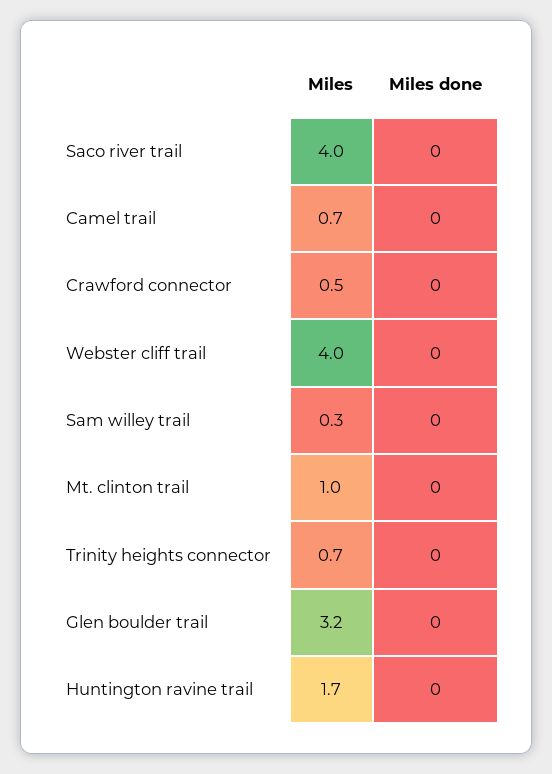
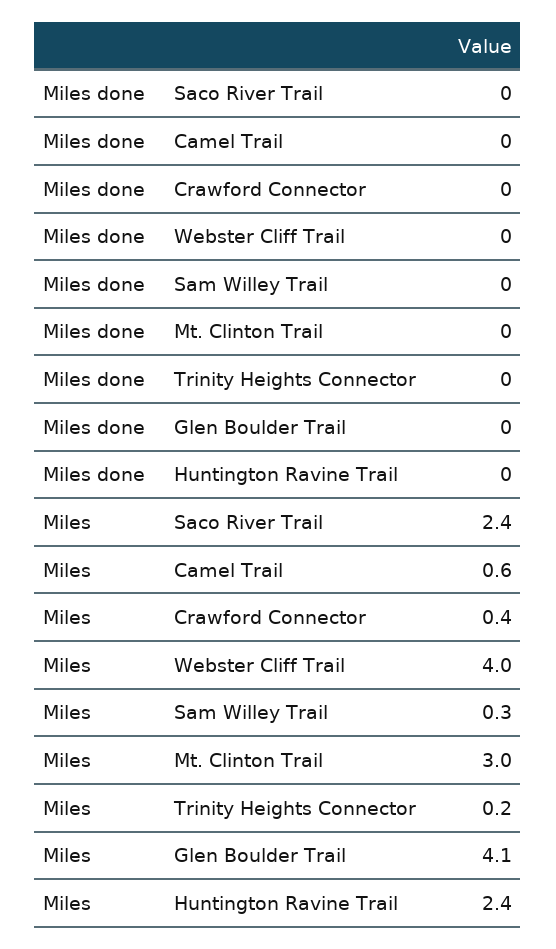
  {
    "Miles": {
-     "Saco river trail": 4,
+     "Saco river trail": 2.4,
-     "Camel trail": 0.7,
+     "Camel trail": 0.6,
-     "Crawford connector": 0.5,
+     "Crawford connector": 0.4,
      "Webster cliff trail": 4,
      "Sam willey trail": 0.3,
-     "Mt. clinton trail": 1,
+     "Mt. clinton trail": 3,
-     "Trinity heights connector": 0.7,
+     "Trinity heights connector": 0.2,
-     "Glen boulder trail": 3.2,
+     "Glen boulder trail": 4.1,
-     "Huntington ravine trail": 1.7
+     "Huntington ravine trail": 2.4
    },
    "Miles done": {
      "Saco river trail": 0,
      "Camel trail": 0,
      "Crawford connector": 0,
      "Webster cliff trail": 0,
      "Sam willey trail": 0,
      "Mt. clinton trail": 0,
      "Trinity heights connector": 0,
      "Glen boulder trail": 0,
      "Huntington ravine trail": 0
    }
  }

